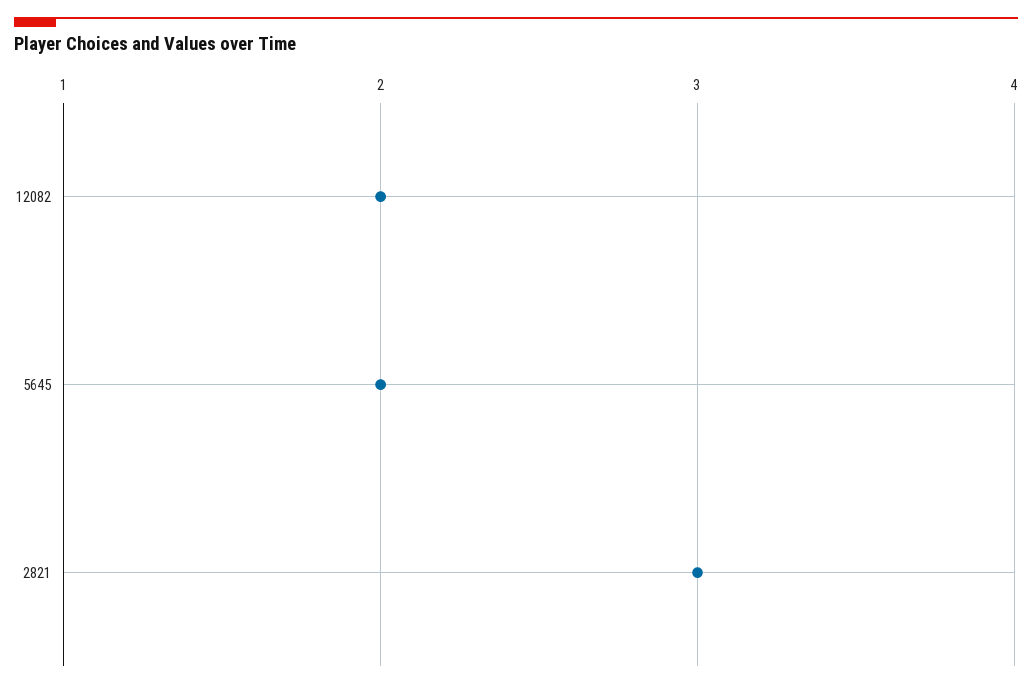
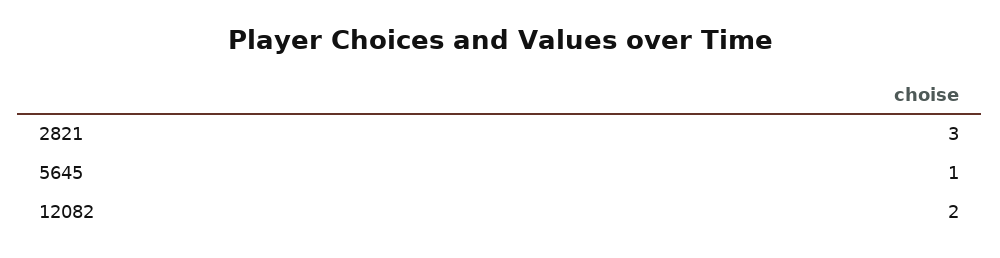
  {
    "12082": 2,
-   "5645": 2,
+   "5645": 1,
    "2821": 3
  }

